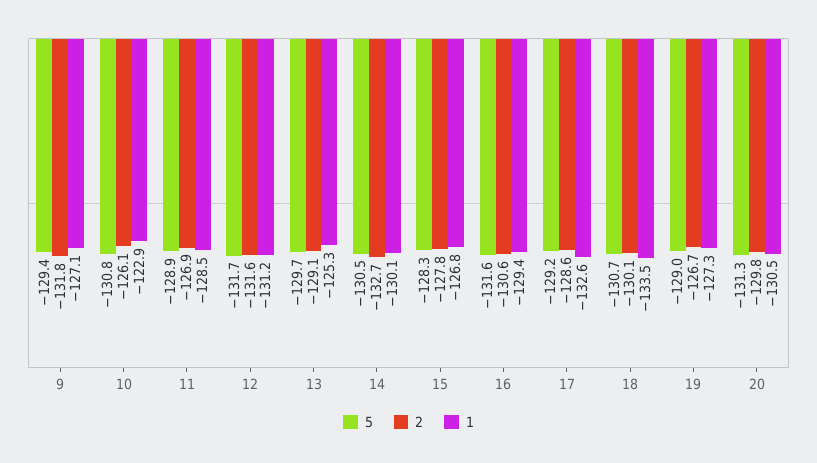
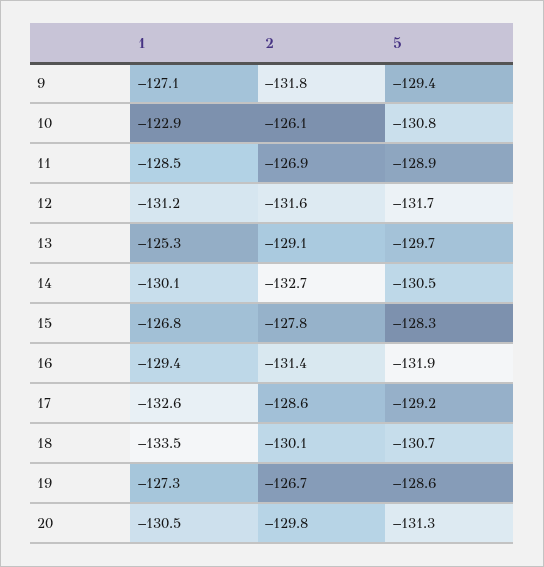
  {
    "5": {
      "9": -129.4,
      "10": -130.8,
      "11": -128.9,
      "12": -131.7,
      "13": -129.7,
      "14": -130.5,
      "15": -128.3,
-     "16": -131.6,
+     "16": -131.9,
      "17": -129.2,
      "18": -130.7,
-     "19": -129,
+     "19": -128.6,
      "20": -131.3
    },
    "2": {
      "9": -131.8,
      "10": -126.1,
      "11": -126.9,
      "12": -131.6,
      "13": -129.1,
      "14": -132.7,
      "15": -127.8,
-     "16": -130.6,
+     "16": -131.4,
      "17": -128.6,
      "18": -130.1,
      "19": -126.7,
      "20": -129.8
    },
    "1": {
      "9": -127.1,
      "10": -122.9,
      "11": -128.5,
      "12": -131.2,
      "13": -125.3,
      "14": -130.1,
      "15": -126.8,
      "16": -129.4,
      "17": -132.6,
      "18": -133.5,
      "19": -127.3,
      "20": -130.5
    }
  }

